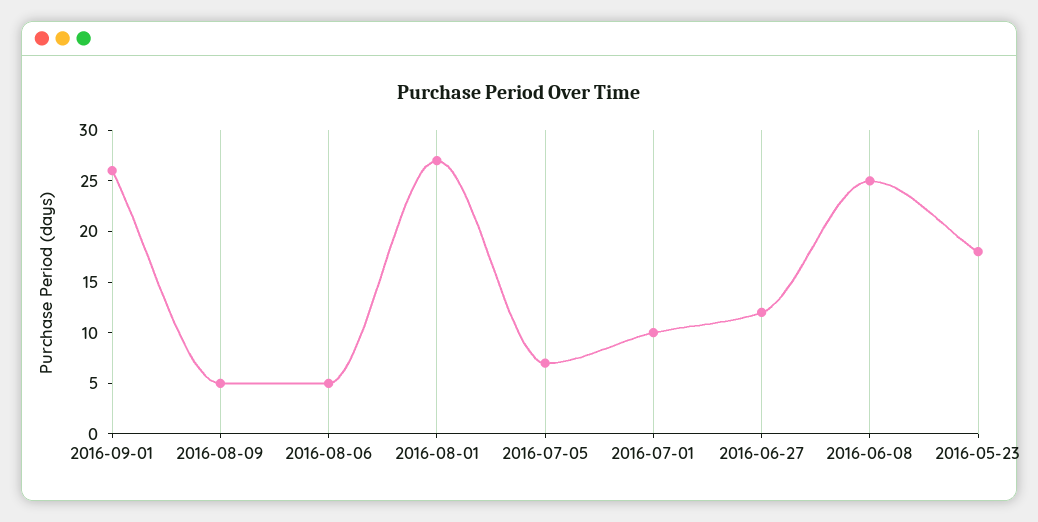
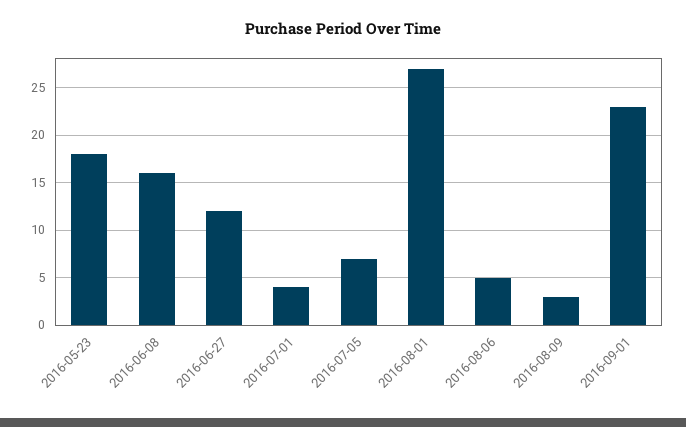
  {
-   "2016-09-01": 26,
+   "2016-09-01": 23,
-   "2016-08-09": 5,
+   "2016-08-09": 3,
    "2016-08-06": 5,
    "2016-08-01": 27,
    "2016-07-05": 7,
-   "2016-07-01": 10,
+   "2016-07-01": 4,
    "2016-06-27": 12,
-   "2016-06-08": 25,
+   "2016-06-08": 16,
    "2016-05-23": 18
  }

